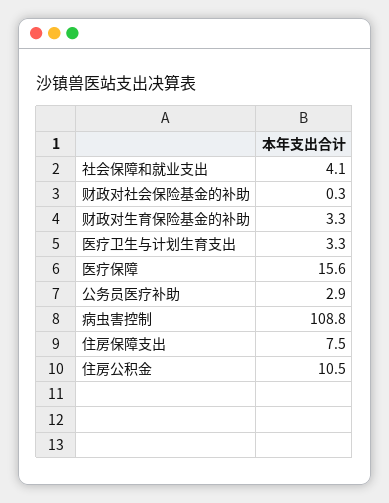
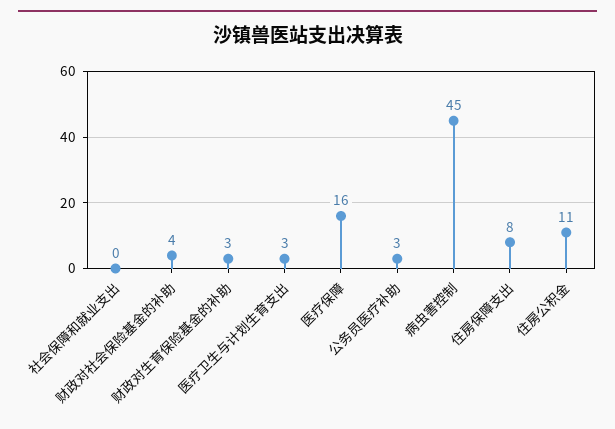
  {
-   "社会保障和就业支出": 4.1,
+   "社会保障和就业支出": 0,
-   "财政对社会保险基金的补助": 0.3,
+   "财政对社会保险基金的补助": 4,
    "财政对生育保险基金的补助": 3.3,
    "医疗卫生与计划生育支出": 3.3,
    "医疗保障": 15.6,
    "公务员医疗补助": 2.9,
-   "病虫害控制": 108.8,
+   "病虫害控制": 45,
    "住房保障支出": 7.5,
    "住房公积金": 10.5
  }

